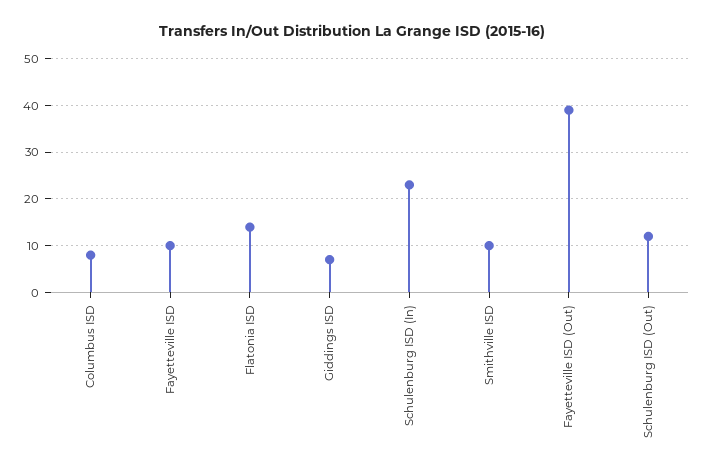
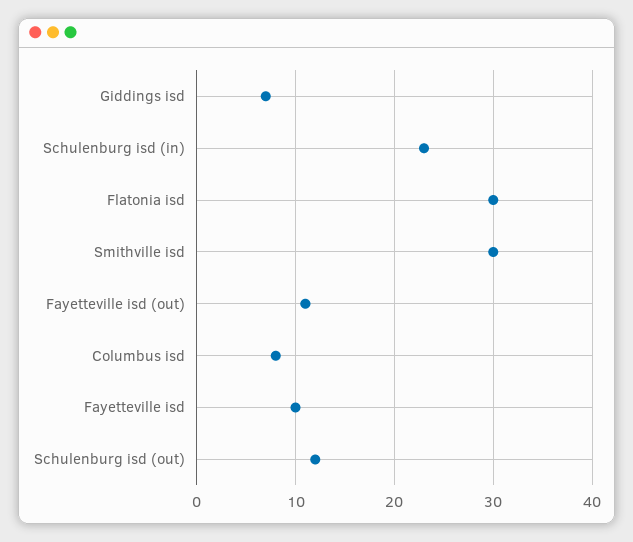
  {
    "Columbus ISD": 8,
    "Fayetteville ISD": 10,
-   "Flatonia ISD": 15,
+   "Flatonia ISD": 30,
    "Giddings ISD": 7,
    "Schulenburg ISD (In)": 23,
-   "Smithville ISD": 10,
+   "Smithville ISD": 30,
-   "Fayetteville ISD (Out)": 40,
+   "Fayetteville ISD (Out)": 11,
    "Schulenburg ISD (Out)": 12
  }

